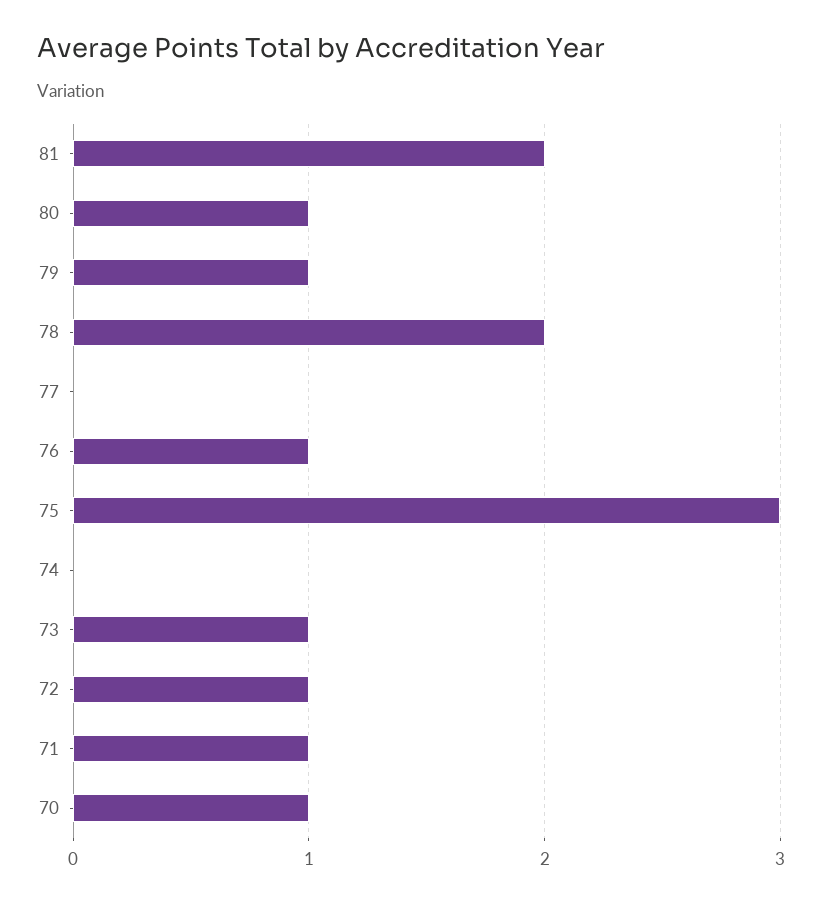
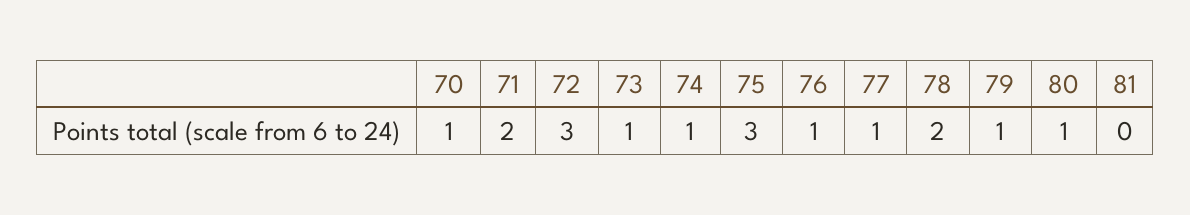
  {
-   "81": 2,
+   "81": 0,
    "80": 1,
    "79": 1,
    "78": 2,
-   "77": 0,
+   "77": 1,
    "76": 1,
    "75": 3,
-   "74": 0,
+   "74": 1,
    "73": 1,
-   "72": 1,
+   "72": 3,
-   "71": 1,
+   "71": 2,
    "70": 1
  }

